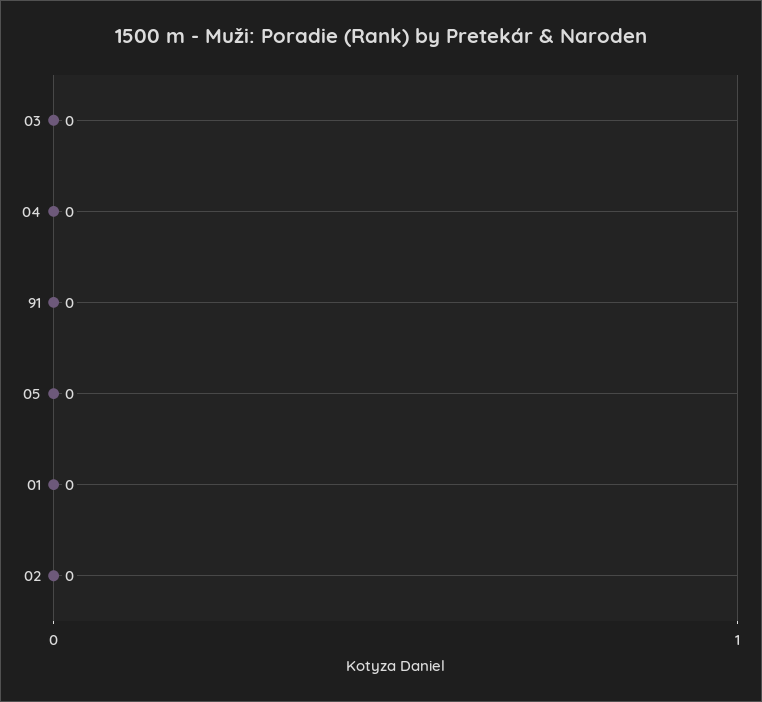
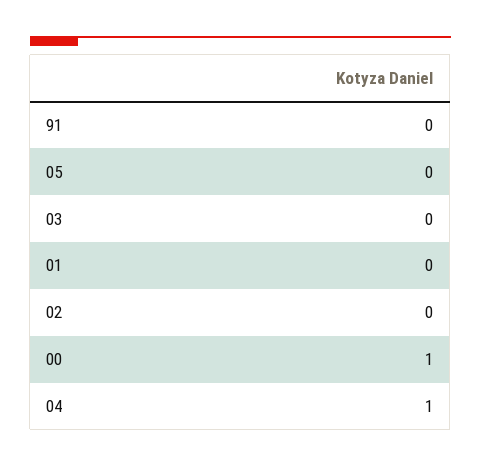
  {
    "03": 0,
-   "04": 0,
+   "04": 1,
    "91": 0,
    "05": 0,
    "01": 0,
-   "02": 0
+   "02": 0,
+   "00": 1
  }

